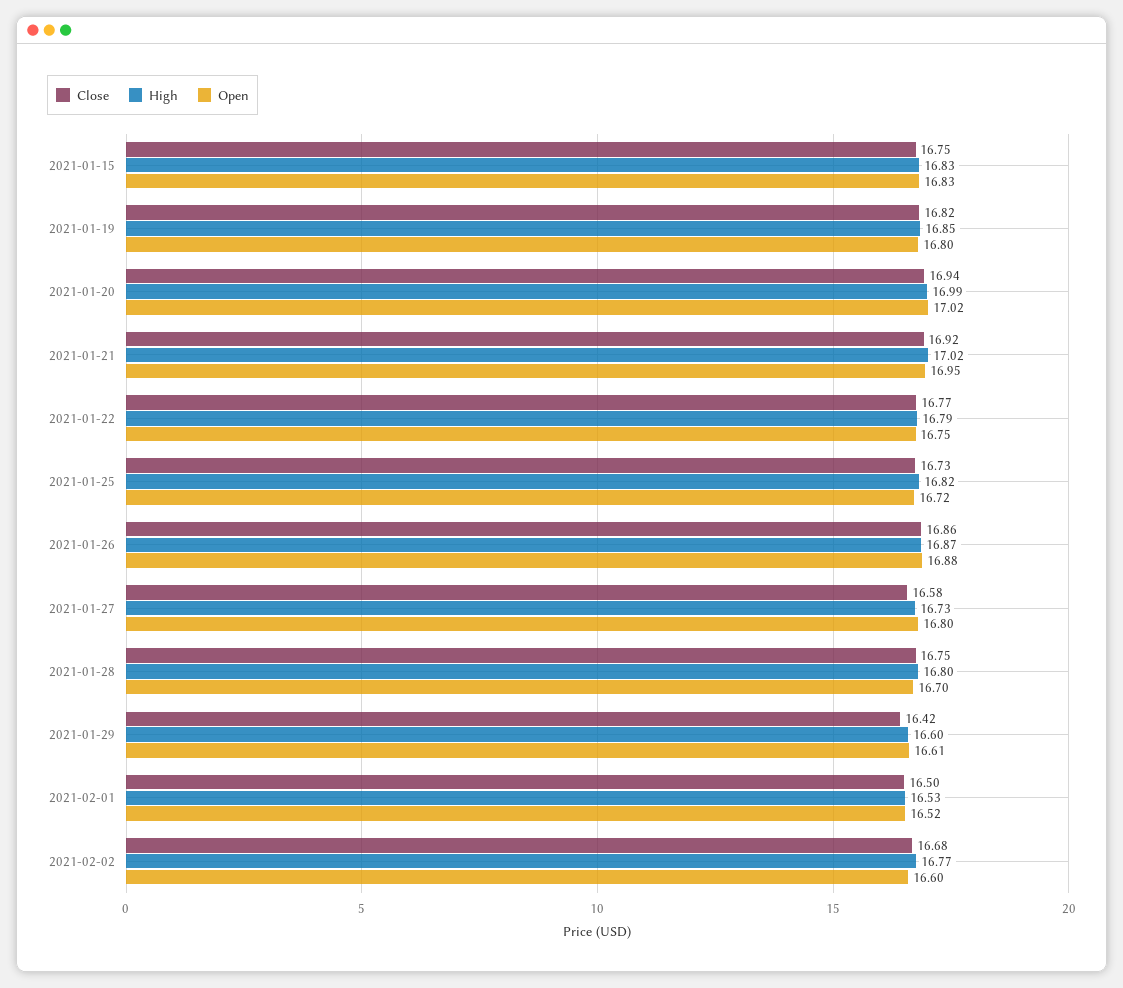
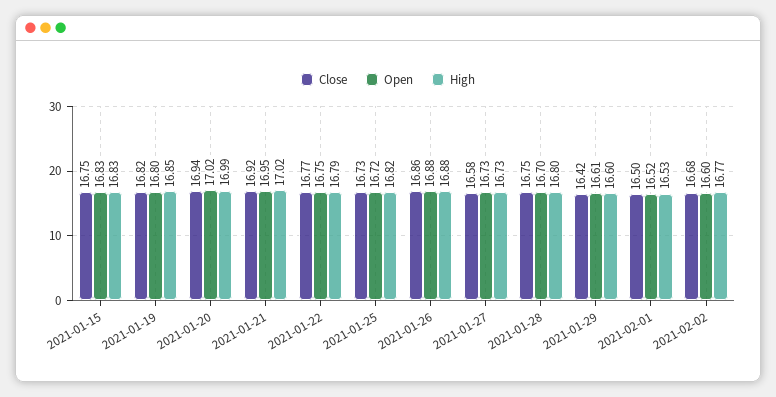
  {
    "Close": {
      "2021-01-15": 16.75,
      "2021-01-19": 16.82,
      "2021-01-20": 16.94,
      "2021-01-21": 16.92,
      "2021-01-22": 16.77,
      "2021-01-25": 16.73,
      "2021-01-26": 16.86,
      "2021-01-27": 16.58,
      "2021-01-28": 16.75,
      "2021-01-29": 16.42,
      "2021-02-01": 16.5,
      "2021-02-02": 16.68
    },
    "High": {
      "2021-01-15": 16.83,
      "2021-01-19": 16.85,
      "2021-01-20": 16.99,
      "2021-01-21": 17.02,
      "2021-01-22": 16.79,
      "2021-01-25": 16.82,
-     "2021-01-26": 16.87,
+     "2021-01-26": 16.88,
      "2021-01-27": 16.73,
      "2021-01-28": 16.8,
      "2021-01-29": 16.6,
      "2021-02-01": 16.53,
      "2021-02-02": 16.77
    },
    "Open": {
      "2021-01-15": 16.83,
      "2021-01-19": 16.8,
      "2021-01-20": 17.02,
      "2021-01-21": 16.95,
      "2021-01-22": 16.75,
      "2021-01-25": 16.72,
      "2021-01-26": 16.88,
-     "2021-01-27": 16.8,
+     "2021-01-27": 16.73,
      "2021-01-28": 16.7,
      "2021-01-29": 16.61,
      "2021-02-01": 16.52,
      "2021-02-02": 16.6
    }
  }

